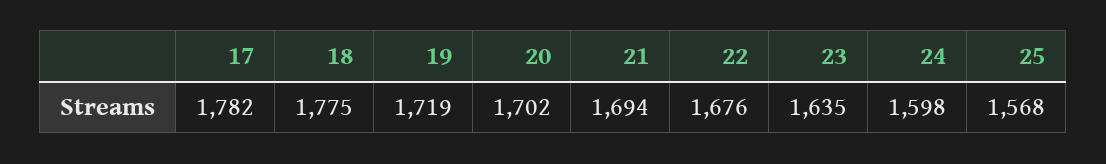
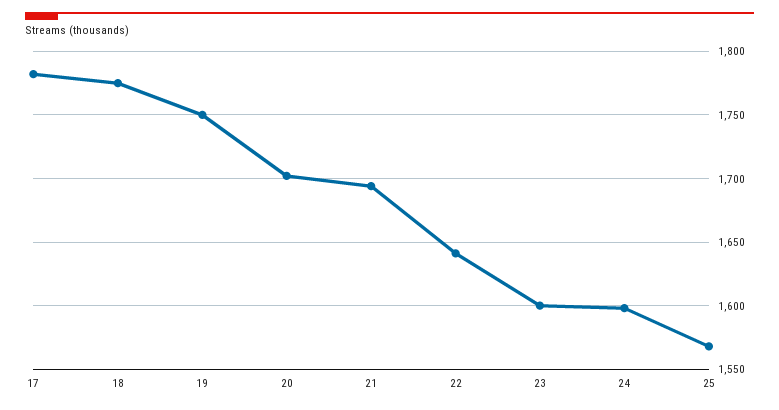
  {
    "17": 1782,
    "18": 1775,
-   "19": 1719,
+   "19": 1750,
    "20": 1702,
    "21": 1694,
-   "22": 1676,
+   "22": 1640,
-   "23": 1635,
+   "23": 1600,
    "24": 1598,
    "25": 1568
  }

